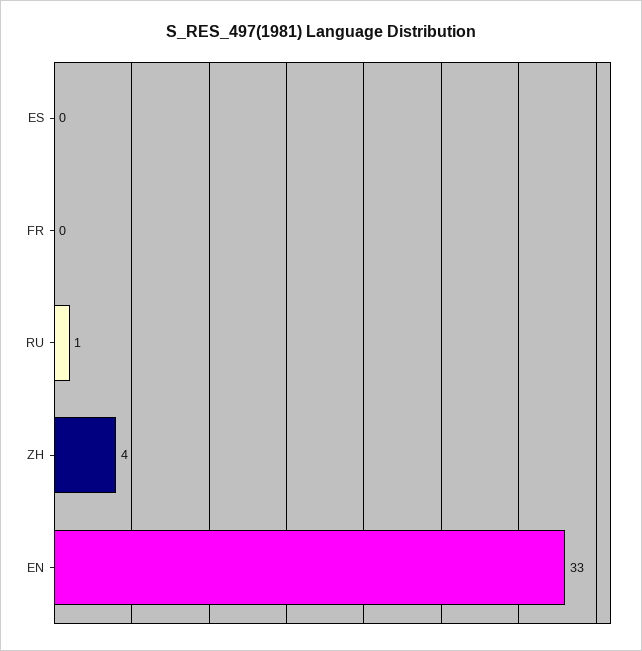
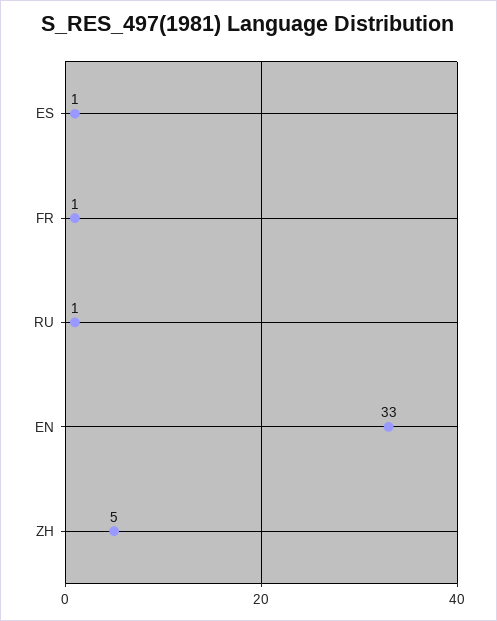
  {
-   "ES": 0,
+   "ES": 1,
-   "FR": 0,
+   "FR": 1,
    "RU": 1,
-   "ZH": 4,
+   "ZH": 5,
    "EN": 33
  }

